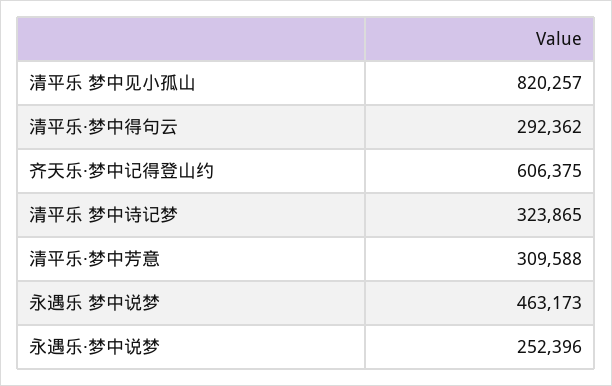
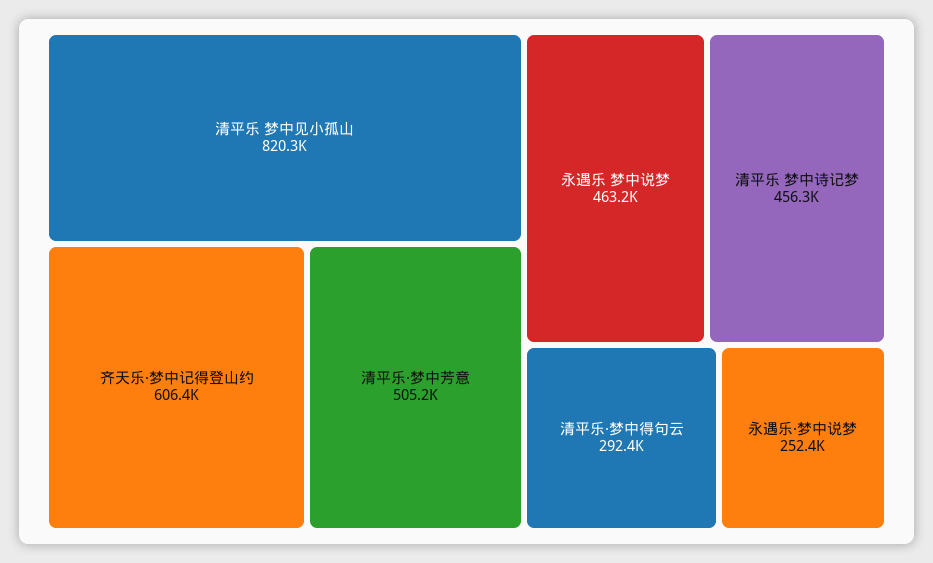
  {
    "清平乐 梦中见小孤山": 820257,
    "清平乐·梦中得句云": 292362,
    "齐天乐·梦中记得登山约": 606375,
-   "清平乐 梦中诗记梦": 323865,
+   "清平乐 梦中诗记梦": 456300,
-   "清平乐·梦中芳意": 309588,
+   "清平乐·梦中芳意": 505200,
    "永遇乐 梦中说梦": 463173,
    "永遇乐·梦中说梦": 252396
  }

